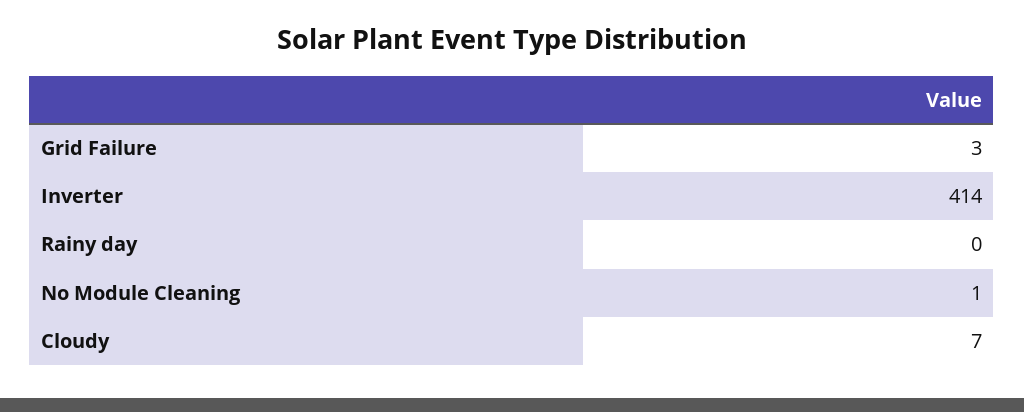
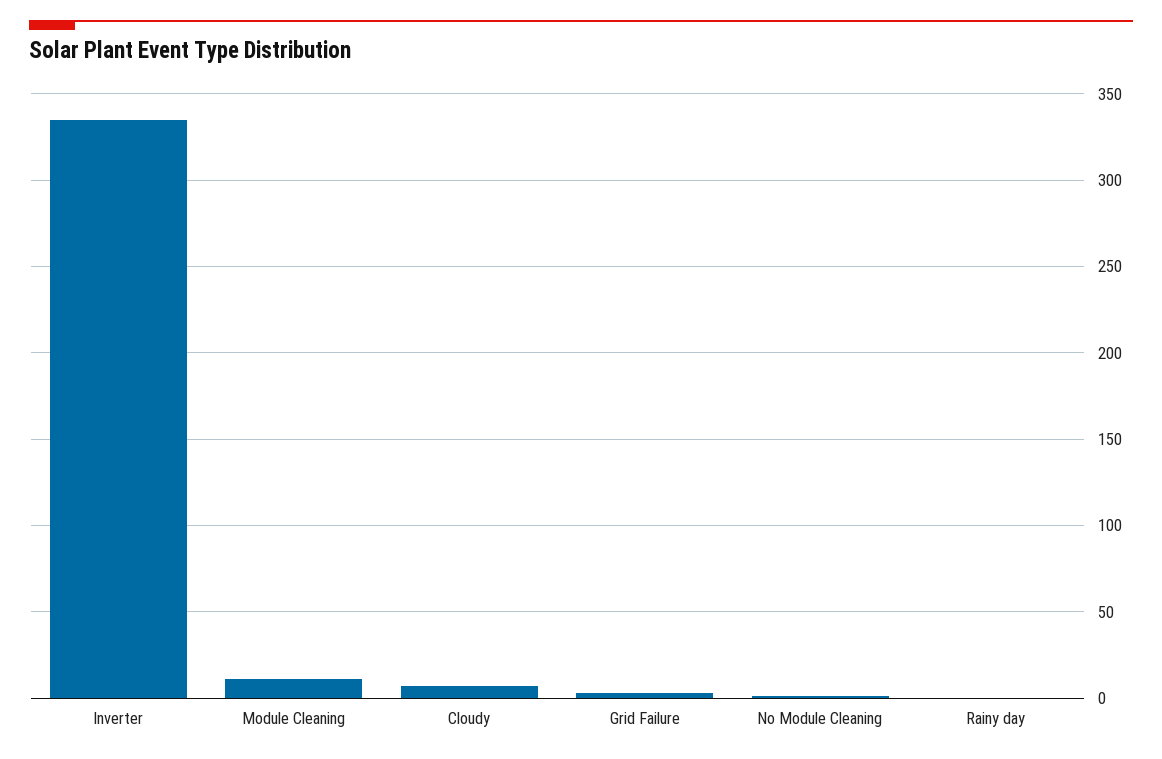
  {
    "Grid Failure": 3,
-   "Inverter": 414,
+   "Inverter": 335,
    "Rainy day": 0,
    "No Module Cleaning": 1,
-   "Cloudy": 7
+   "Cloudy": 7,
+   "Module Cleaning": 10
  }

